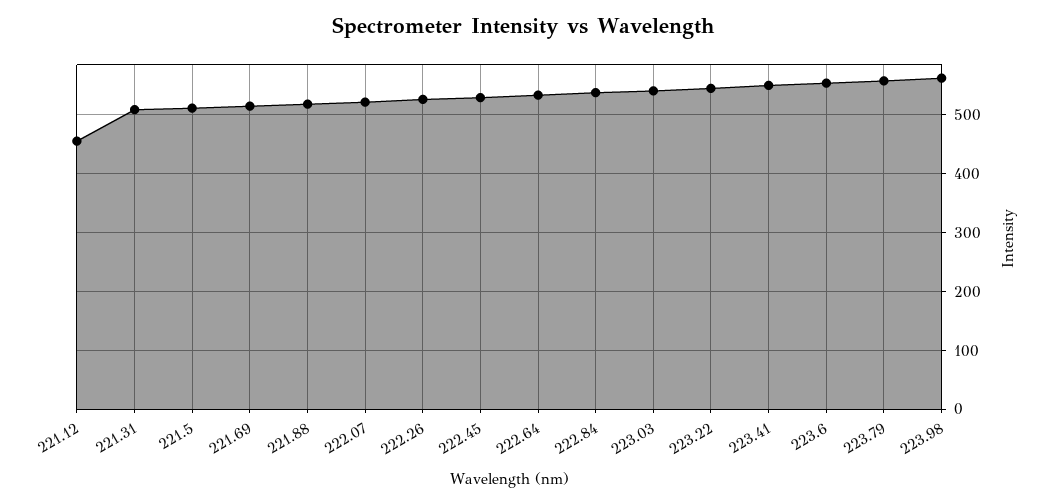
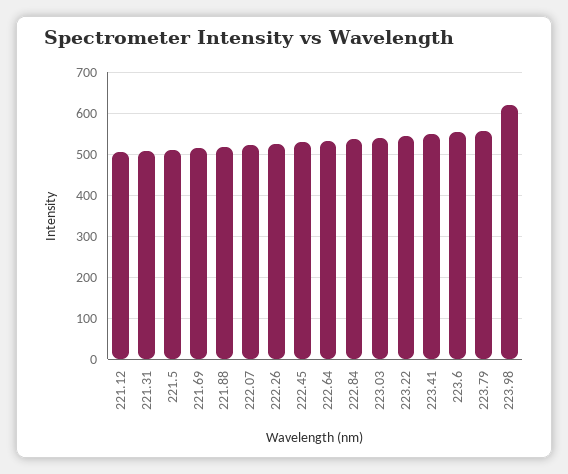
  {
-   "221.12": 460,
+   "221.12": 500,
    "221.31": 500,
    "221.5": 520,
    "221.69": 520,
    "221.88": 520,
    "222.07": 520,
    "222.26": 520,
    "222.45": 520,
    "222.64": 540,
    "222.84": 540,
    "223.03": 540,
    "223.22": 540,
    "223.41": 540,
    "223.6": 560,
    "223.79": 560,
-   "223.98": 560
+   "223.98": 620
  }

